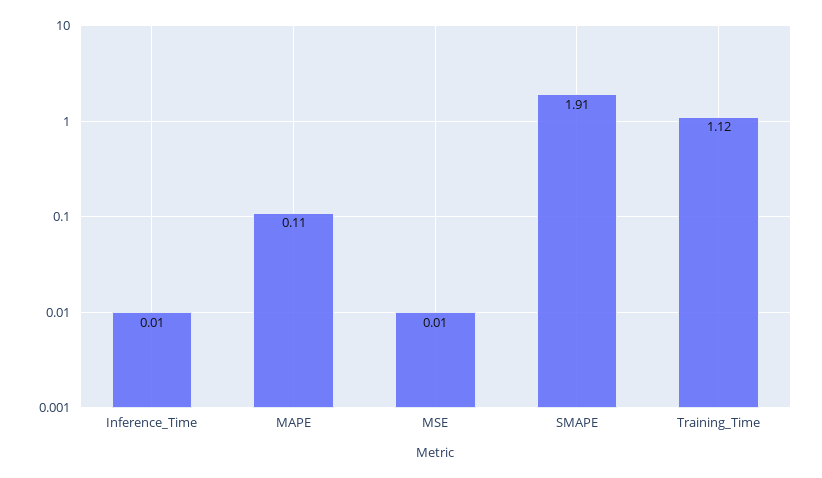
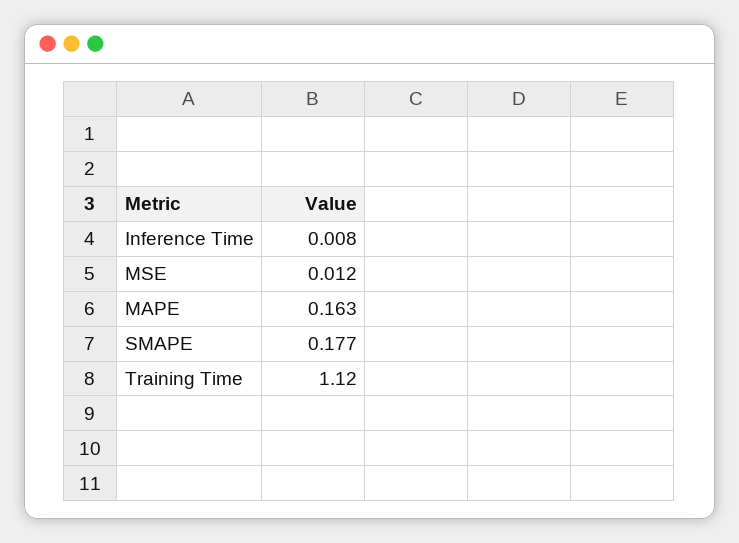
  {
    "Inference_Time": 0.008,
-   "MAPE": 0.11,
+   "MAPE": 0.163,
    "MSE": 0.012,
-   "SMAPE": 1.91,
+   "SMAPE": 0.177,
    "Training_Time": 1.12
  }

